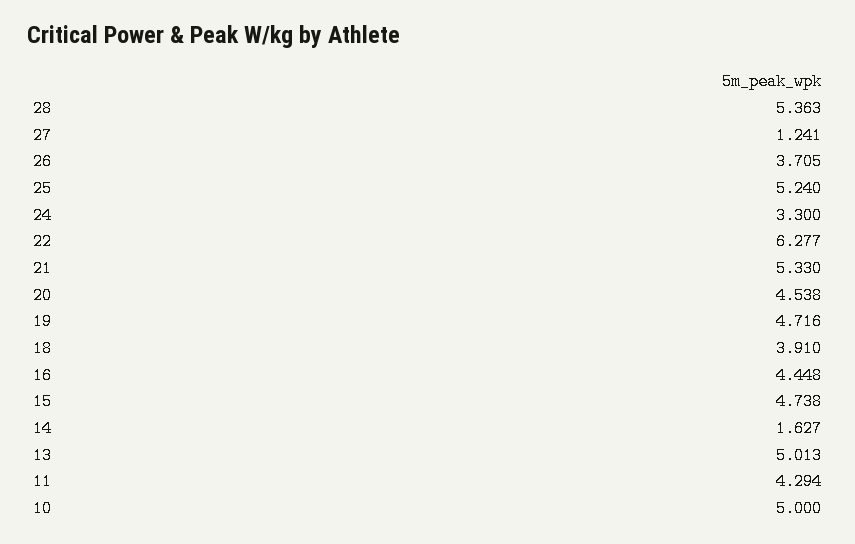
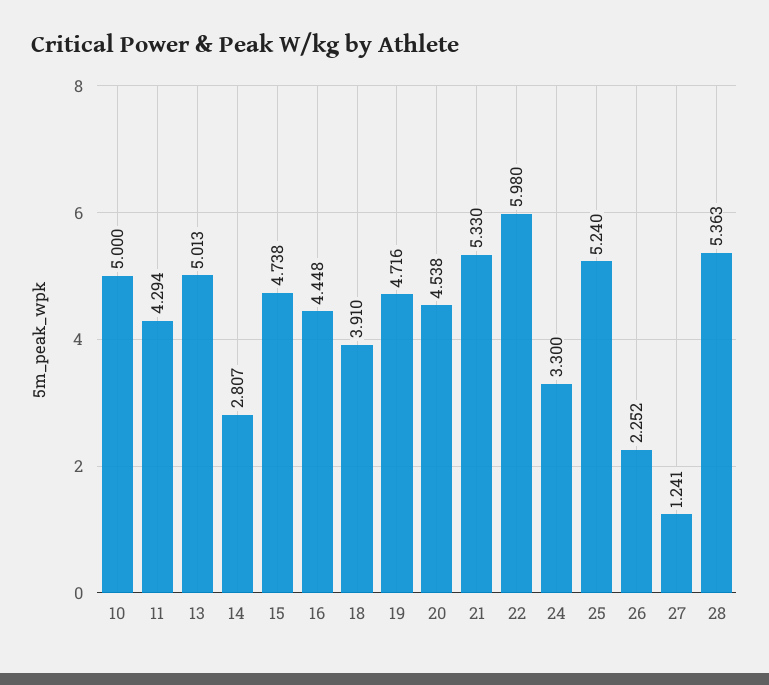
  {
    "28": 5.363,
    "27": 1.241,
-   "26": 3.705,
+   "26": 2.252,
    "25": 5.24,
    "24": 3.3,
-   "22": 6.277,
+   "22": 5.98,
    "21": 5.33,
    "20": 4.538,
    "19": 4.716,
    "18": 3.91,
    "16": 4.448,
    "15": 4.738,
-   "14": 1.627,
+   "14": 2.807,
    "13": 5.013,
    "11": 4.294,
    "10": 5
  }

